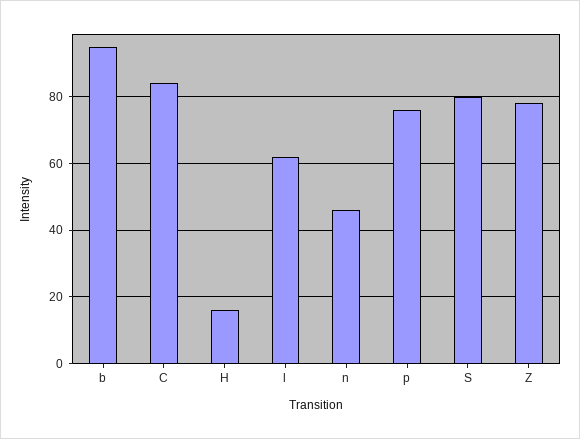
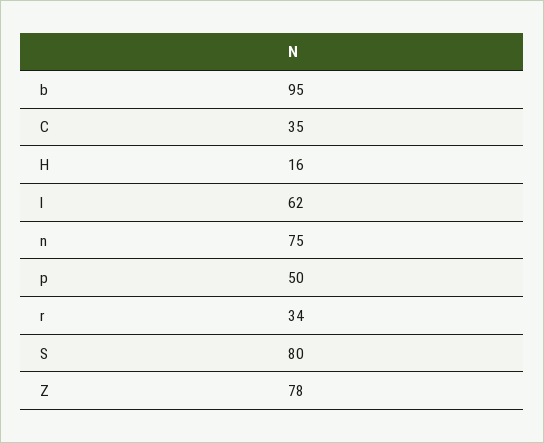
  {
    "b": 95,
-   "C": 85,
+   "C": 35,
    "H": 16,
    "l": 62,
-   "n": 45,
+   "n": 75,
-   "p": 75,
+   "p": 50,
    "S": 80,
-   "Z": 78
+   "Z": 78,
+   "r": 34
  }

